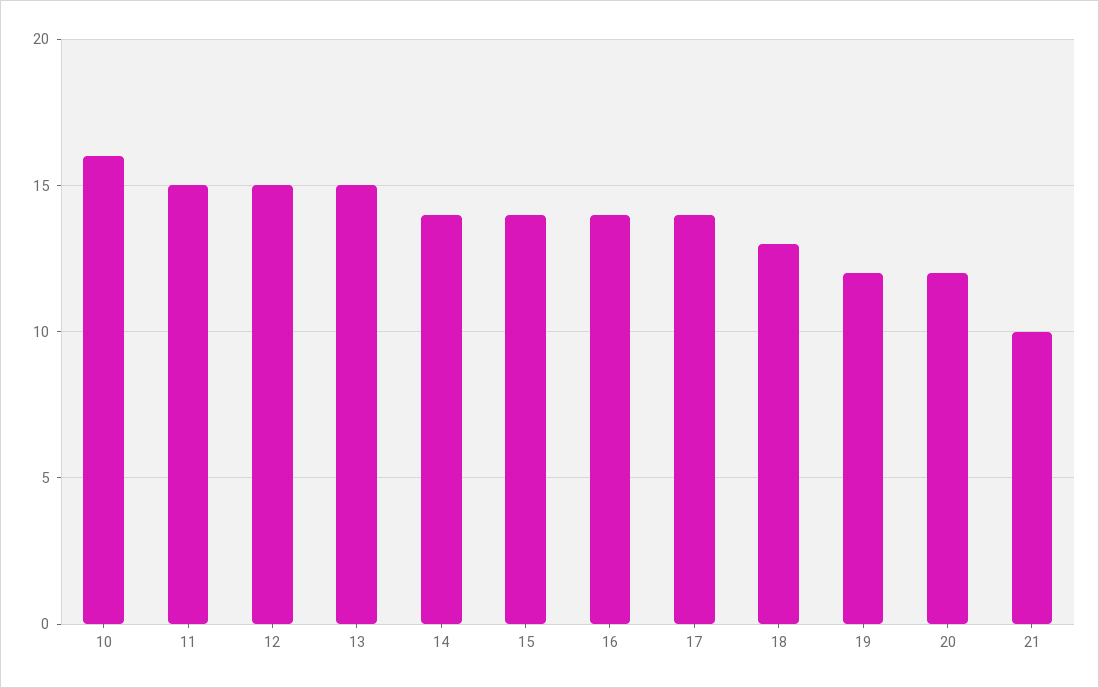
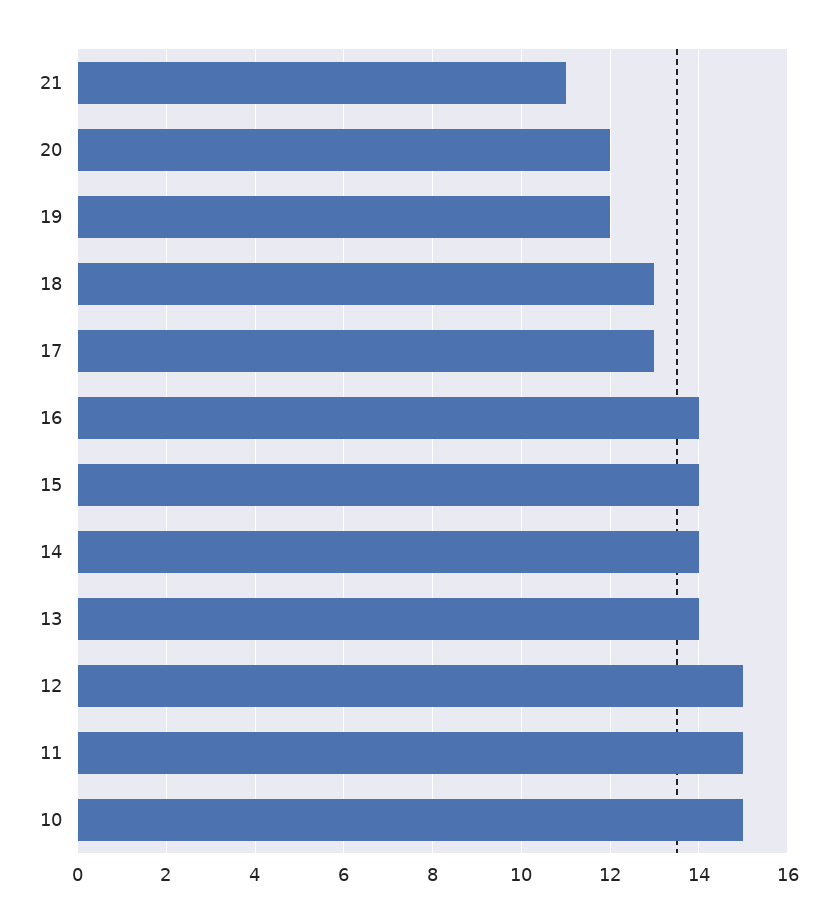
  {
-   "10": 16,
+   "10": 15,
    "11": 15,
    "12": 15,
-   "13": 15,
+   "13": 14,
    "14": 14,
    "15": 14,
    "16": 14,
-   "17": 14,
+   "17": 13,
    "18": 13,
    "19": 12,
    "20": 12,
-   "21": 10
+   "21": 11
  }

